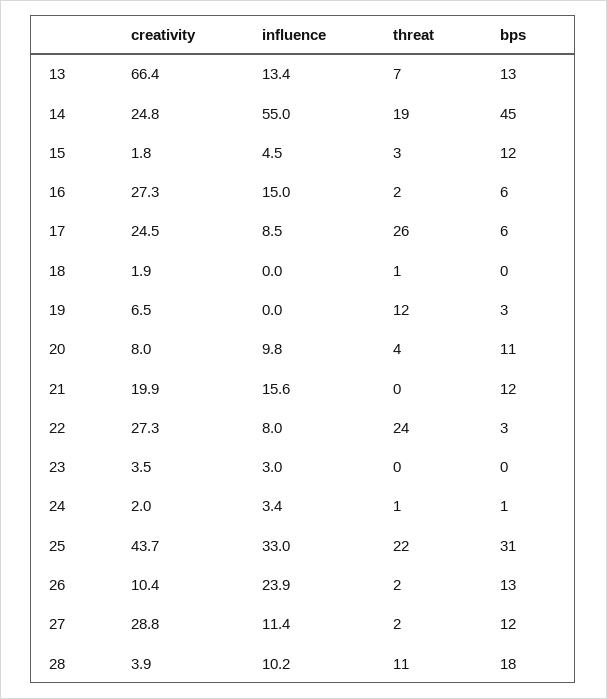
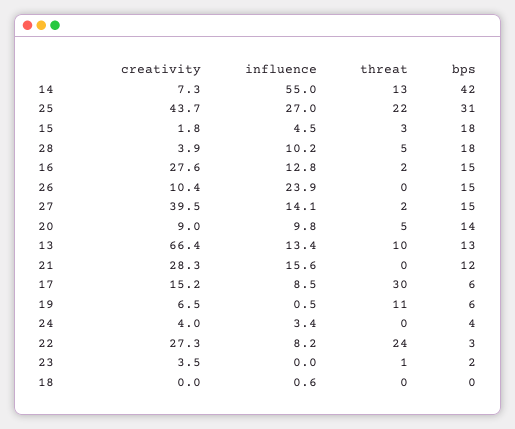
  {
    "creativity": {
      "13": 66.4,
-     "14": 24.8,
+     "14": 7.3,
      "15": 1.8,
-     "16": 27.3,
+     "16": 27.6,
-     "17": 24.5,
+     "17": 15.2,
-     "18": 1.9,
+     "18": 0,
      "19": 6.5,
-     "20": 8,
+     "20": 9,
-     "21": 19.9,
+     "21": 28.3,
      "22": 27.3,
      "23": 3.5,
-     "24": 2,
+     "24": 4,
      "25": 43.7,
      "26": 10.4,
-     "27": 28.8,
+     "27": 39.5,
      "28": 3.9
    },
    "influence": {
      "13": 13.4,
      "14": 55,
      "15": 4.5,
-     "16": 15,
+     "16": 12.8,
      "17": 8.5,
-     "18": 0,
+     "18": 0.6,
-     "19": 0,
+     "19": 0.5,
      "20": 9.8,
      "21": 15.6,
-     "22": 8,
+     "22": 8.2,
-     "23": 3,
+     "23": 0,
      "24": 3.4,
-     "25": 33,
+     "25": 27,
      "26": 23.9,
-     "27": 11.4,
+     "27": 14.1,
      "28": 10.2
    },
    "threat": {
-     "13": 7,
+     "13": 10,
-     "14": 19,
+     "14": 13,
      "15": 3,
      "16": 2,
-     "17": 26,
+     "17": 30,
-     "18": 1,
+     "18": 0,
-     "19": 12,
+     "19": 11,
-     "20": 4,
+     "20": 5,
      "21": 0,
      "22": 24,
-     "23": 0,
+     "23": 1,
-     "24": 1,
+     "24": 0,
      "25": 22,
-     "26": 2,
+     "26": 0,
      "27": 2,
-     "28": 11
+     "28": 5
    },
    "bps": {
      "13": 13,
-     "14": 45,
+     "14": 42,
-     "15": 12,
+     "15": 18,
-     "16": 6,
+     "16": 15,
      "17": 6,
      "18": 0,
-     "19": 3,
+     "19": 6,
-     "20": 11,
+     "20": 14,
      "21": 12,
      "22": 3,
-     "23": 0,
+     "23": 2,
-     "24": 1,
+     "24": 4,
      "25": 31,
-     "26": 13,
+     "26": 15,
-     "27": 12,
+     "27": 15,
      "28": 18
    }
  }

